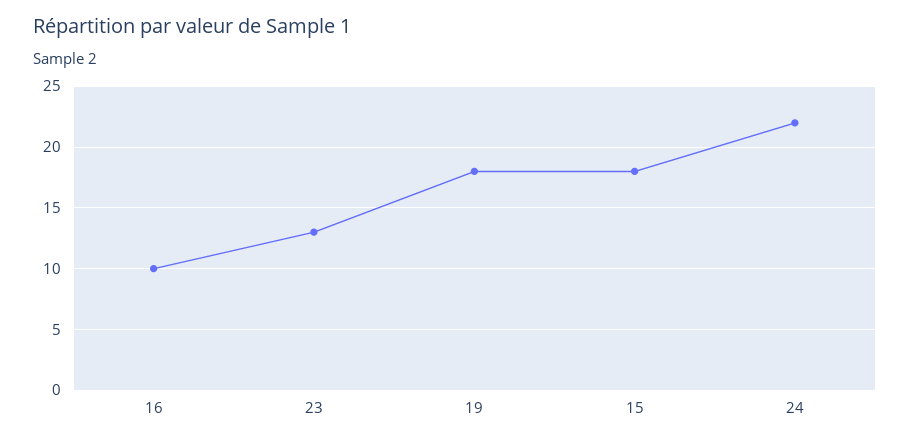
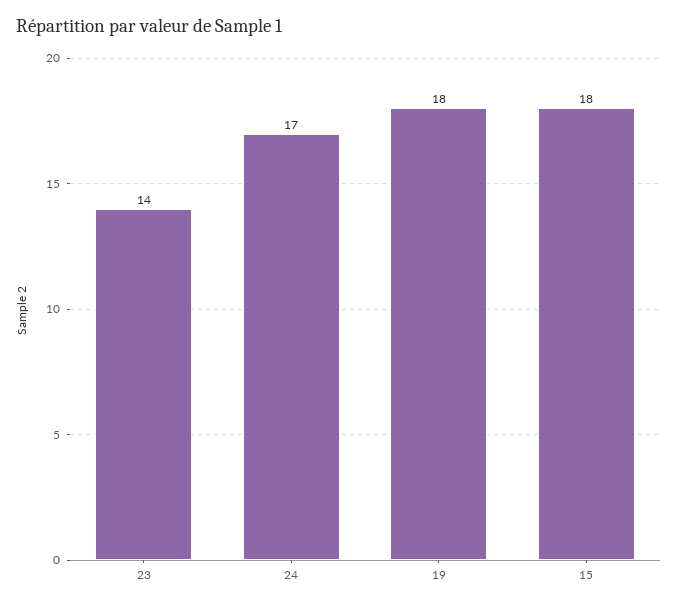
  {
-   "16": 10,
-   "23": 13,
+   "23": 14,
    "19": 18,
    "15": 18,
-   "24": 22
+   "24": 17
  }

